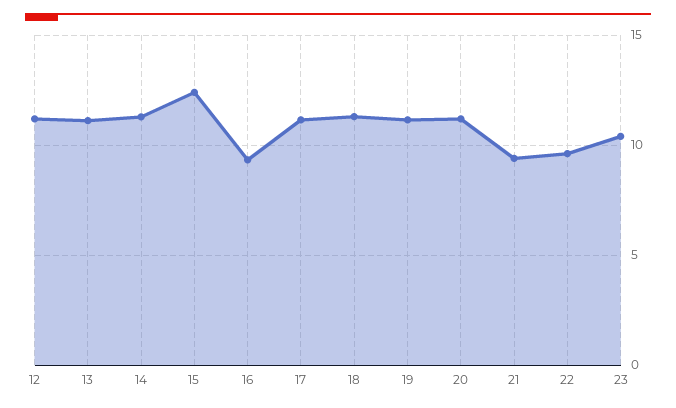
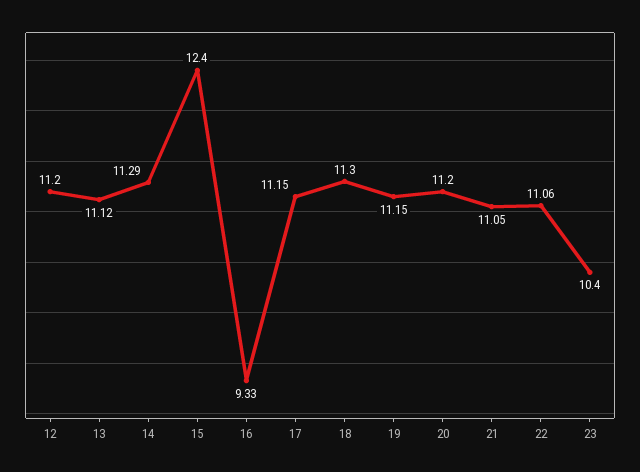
  {
    "12": 11.2,
    "13": 11.12,
    "14": 11.29,
    "15": 12.4,
    "16": 9.33,
    "17": 11.15,
    "18": 11.3,
    "19": 11.15,
    "20": 11.2,
-   "21": 9.5,
+   "21": 11.05,
-   "22": 9.5,
+   "22": 11.06,
    "23": 10.4
  }

